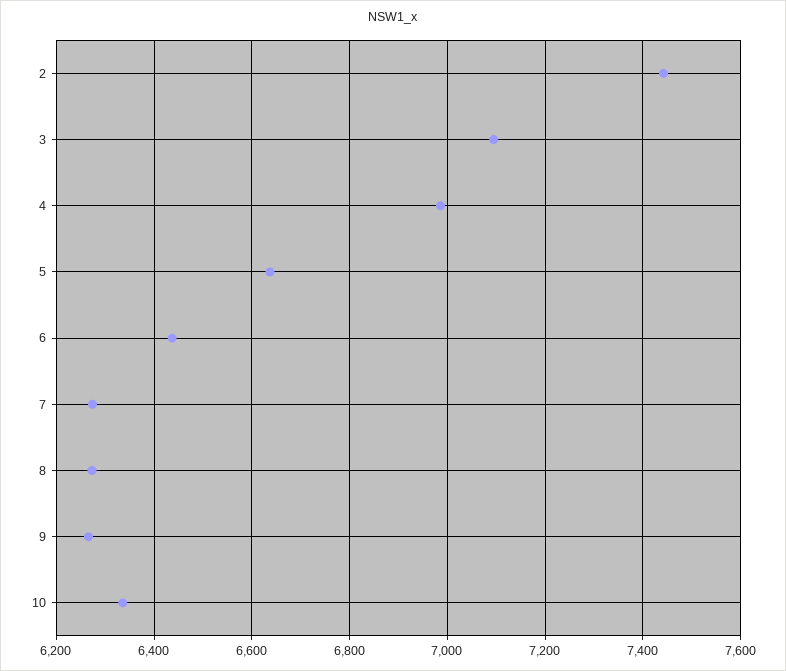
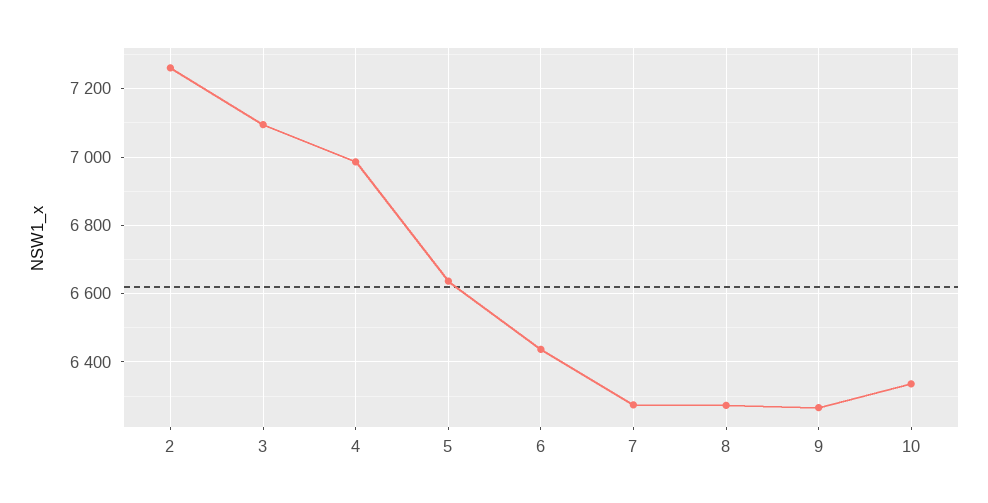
  {
-   "2": 7440,
+   "2": 7260,
    "3": 7100,
    "4": 6980,
    "5": 6640,
    "6": 6440,
    "7": 6280,
    "8": 6280,
    "9": 6260,
    "10": 6340
  }

